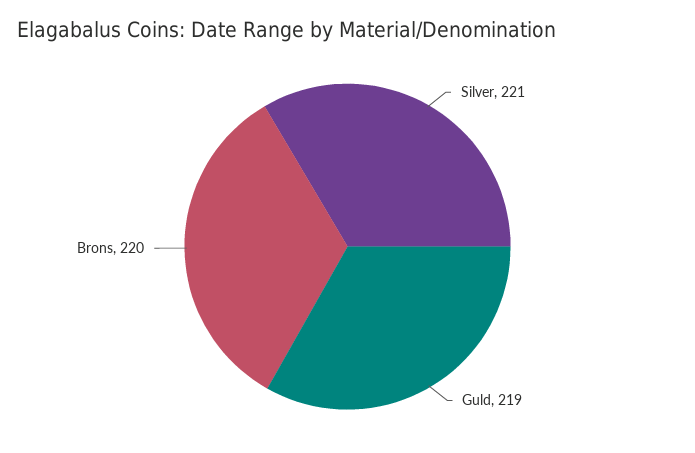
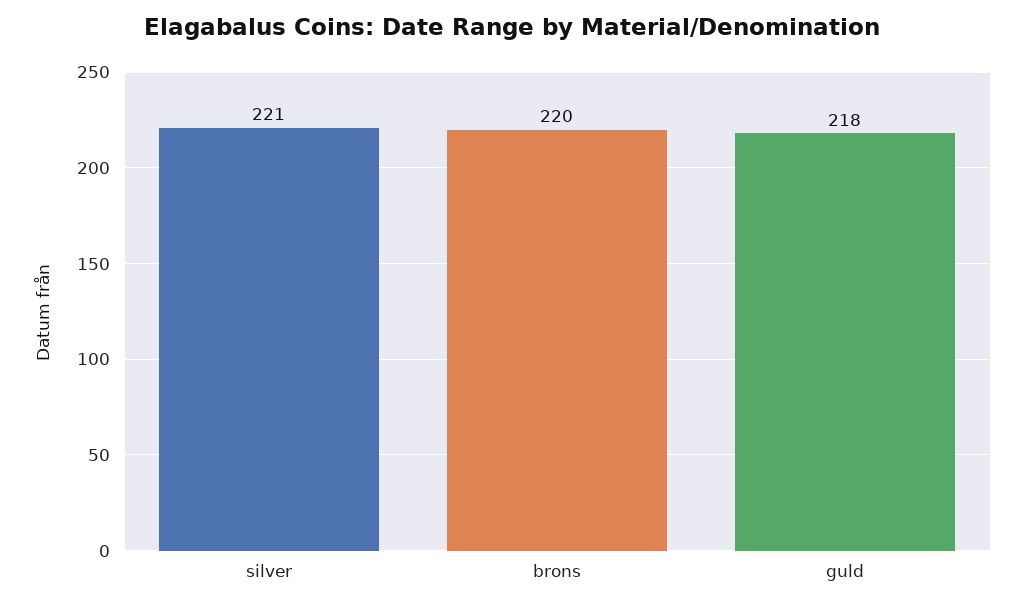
  {
    "Silver": 221,
-   "Guld": 219,
+   "Guld": 218,
    "Brons": 220
  }

